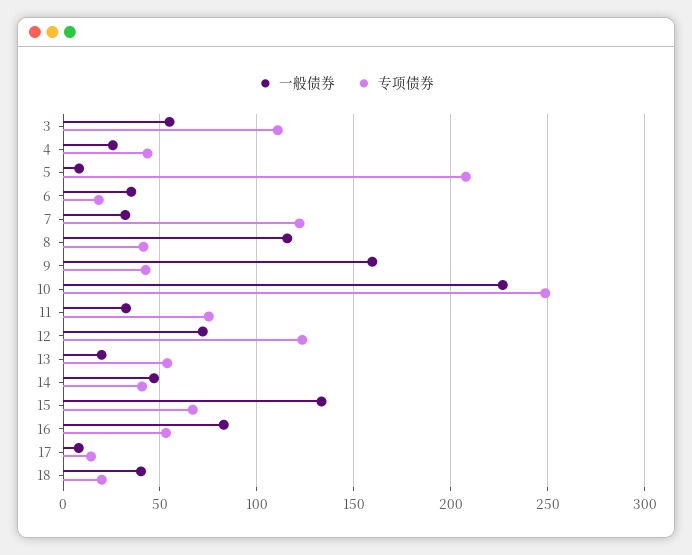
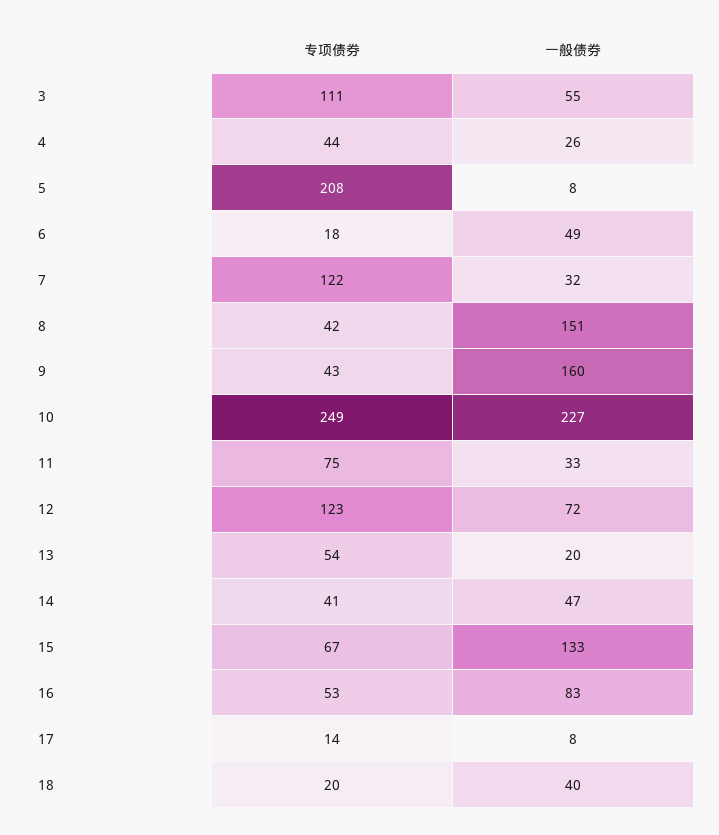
  {
    "一般债券": {
      "3": 55,
      "4": 26,
      "5": 8,
-     "6": 35,
+     "6": 49,
      "7": 32,
-     "8": 115,
+     "8": 151,
      "9": 160,
      "10": 227,
      "11": 33,
      "12": 72,
      "13": 20,
      "14": 47,
      "15": 133,
      "16": 83,
      "17": 8,
      "18": 40
    },
    "专项债券": {
      "3": 111,
      "4": 44,
      "5": 208,
      "6": 18,
      "7": 122,
      "8": 42,
      "9": 43,
      "10": 249,
      "11": 75,
      "12": 123,
      "13": 54,
      "14": 41,
      "15": 67,
      "16": 53,
      "17": 14,
      "18": 20
    }
  }

